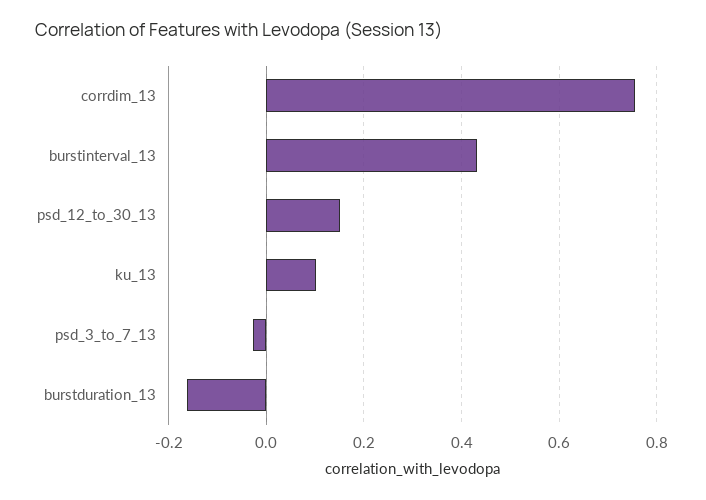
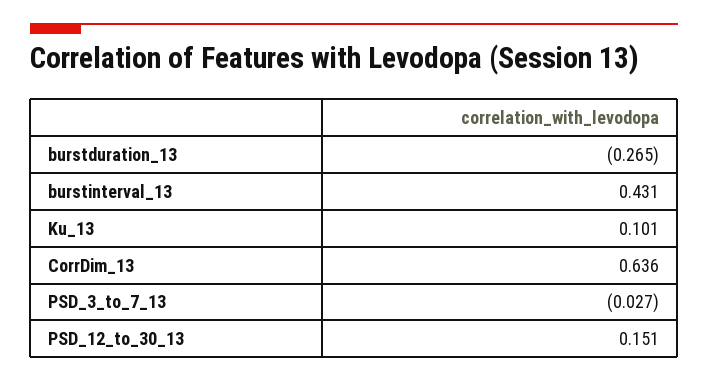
  {
-   "corrdim_13": 0.76,
+   "corrdim_13": 0.636,
    "burstinterval_13": 0.431,
    "psd_12_to_30_13": 0.151,
    "ku_13": 0.101,
    "psd_3_to_7_13": -0.027,
-   "burstduration_13": -0.16
+   "burstduration_13": -0.265
  }

